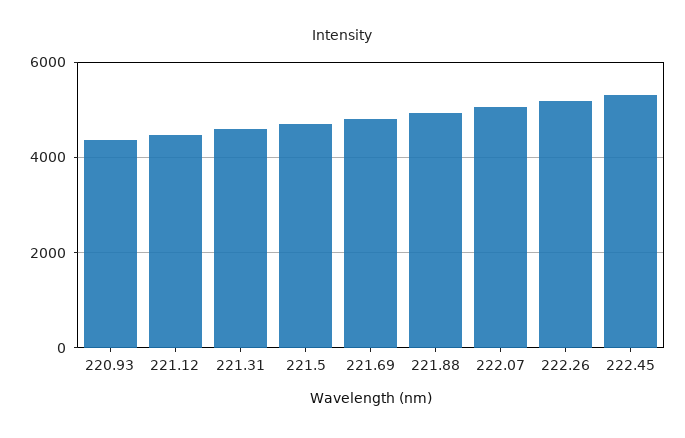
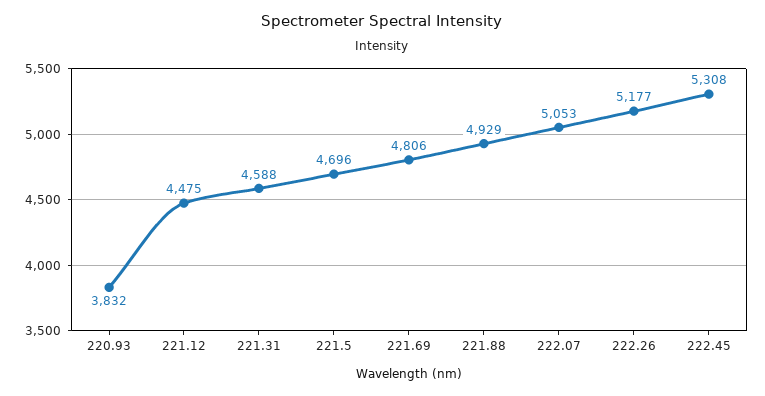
  {
-   "220.93": 4400,
+   "220.93": 3832,
    "221.12": 4475,
    "221.31": 4588,
    "221.5": 4696,
    "221.69": 4806,
    "221.88": 4929,
    "222.07": 5053,
    "222.26": 5177,
    "222.45": 5308
  }

